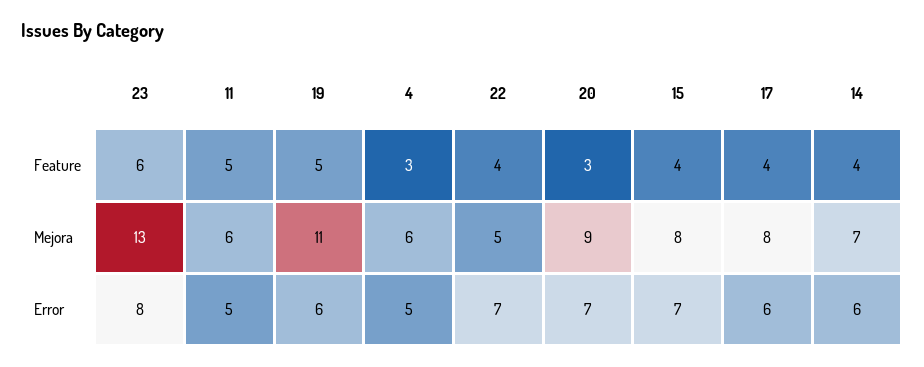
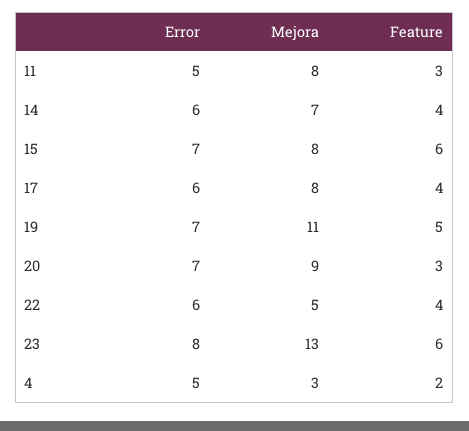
  {
    "23": {
      "Feature": 6,
      "Mejora": 13,
      "Error": 8
    },
    "11": {
-     "Feature": 5,
+     "Feature": 3,
-     "Mejora": 6,
+     "Mejora": 8,
      "Error": 5
    },
    "19": {
      "Feature": 5,
      "Mejora": 11,
-     "Error": 6
+     "Error": 7
    },
    "4": {
-     "Feature": 3,
+     "Feature": 2,
-     "Mejora": 6,
+     "Mejora": 3,
      "Error": 5
    },
    "22": {
      "Feature": 4,
      "Mejora": 5,
-     "Error": 7
+     "Error": 6
    },
    "20": {
      "Feature": 3,
      "Mejora": 9,
      "Error": 7
    },
    "15": {
-     "Feature": 4,
+     "Feature": 6,
      "Mejora": 8,
      "Error": 7
    },
    "17": {
      "Feature": 4,
      "Mejora": 8,
      "Error": 6
    },
    "14": {
      "Feature": 4,
      "Mejora": 7,
      "Error": 6
    }
  }

